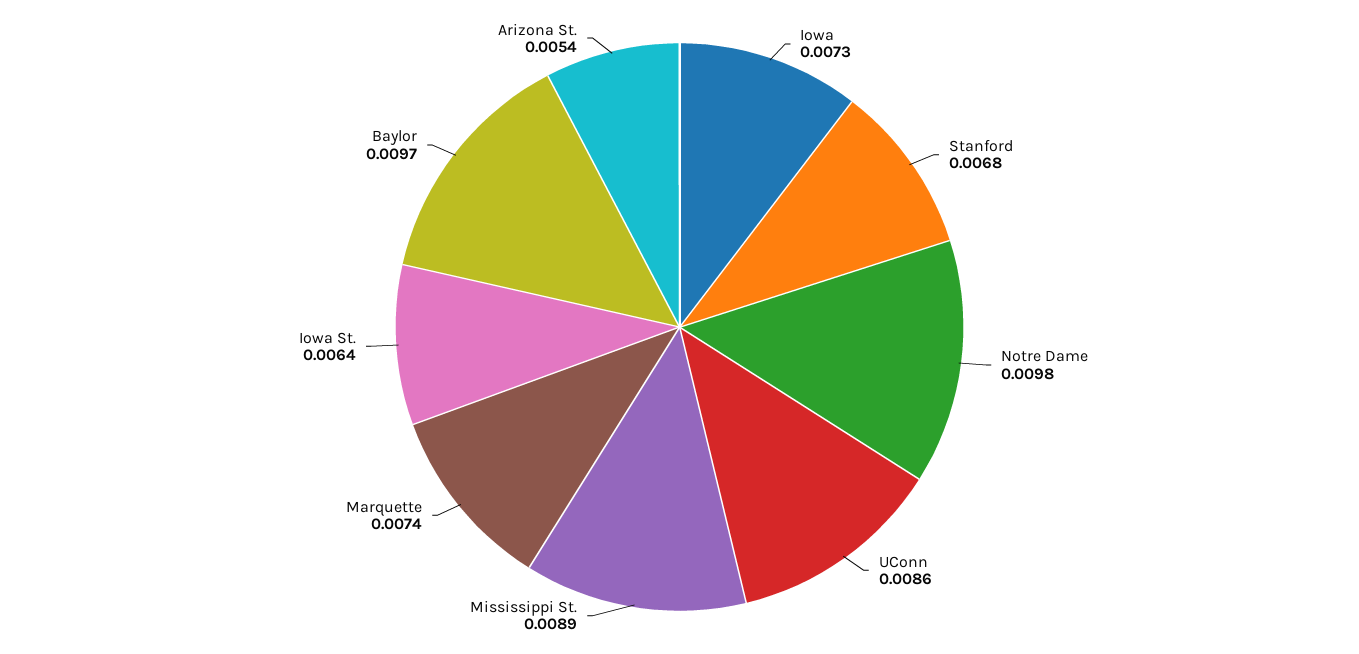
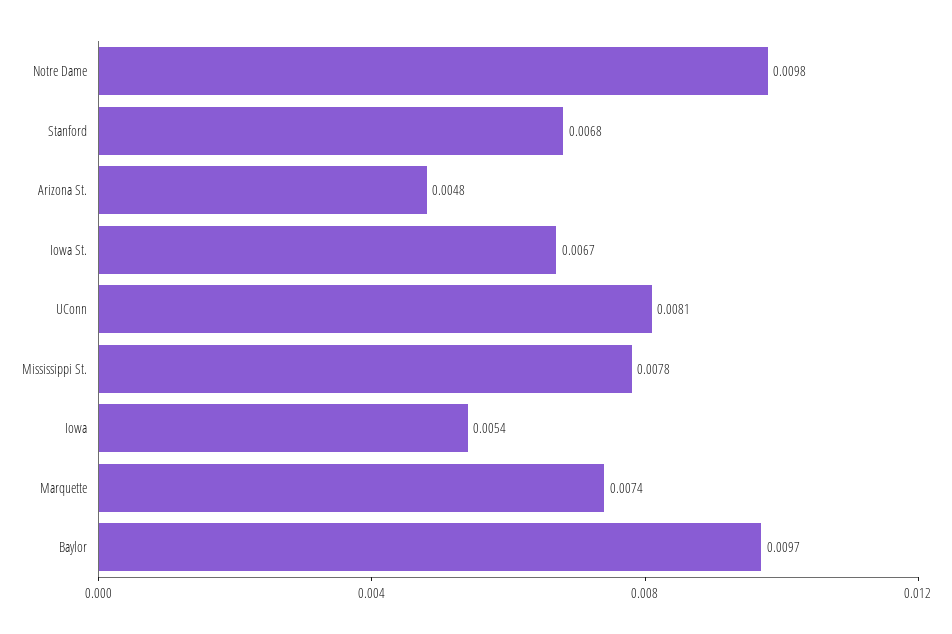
  {
-   "Iowa": 0.0073,
+   "Iowa": 0.0054,
    "Stanford": 0.0068,
    "Notre Dame": 0.0098,
-   "UConn": 0.0086,
+   "UConn": 0.0081,
-   "Mississippi St.": 0.0089,
+   "Mississippi St.": 0.0078,
    "Marquette": 0.0074,
-   "Iowa St.": 0.0064,
+   "Iowa St.": 0.0067,
    "Baylor": 0.0097,
-   "Arizona St.": 0.0054
+   "Arizona St.": 0.0048
  }

